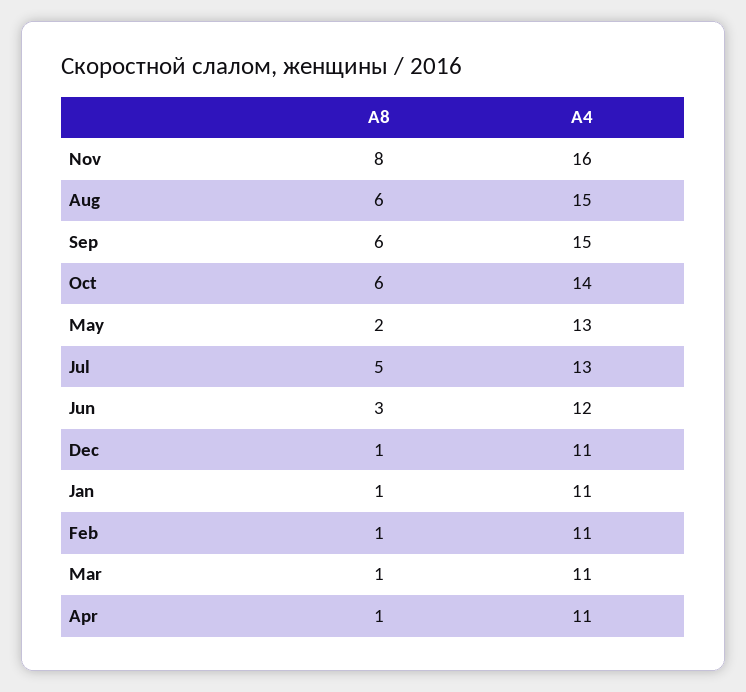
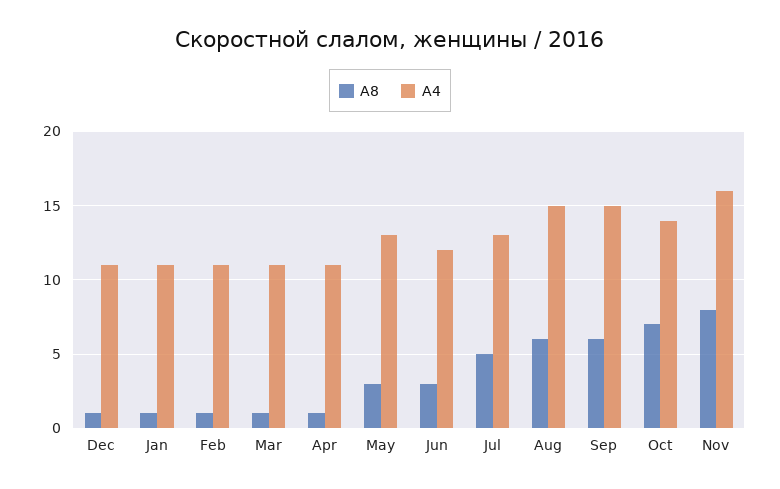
  {
    "A8": {
      "Nov": 8,
      "Aug": 6,
      "Sep": 6,
-     "Oct": 6,
+     "Oct": 7,
-     "May": 2,
+     "May": 3,
      "Jul": 5,
      "Jun": 3,
      "Dec": 1,
      "Jan": 1,
      "Feb": 1,
      "Mar": 1,
      "Apr": 1
    },
    "А4": {
      "Nov": 16,
      "Aug": 15,
      "Sep": 15,
      "Oct": 14,
      "May": 13,
      "Jul": 13,
      "Jun": 12,
      "Dec": 11,
      "Jan": 11,
      "Feb": 11,
      "Mar": 11,
      "Apr": 11
    }
  }

